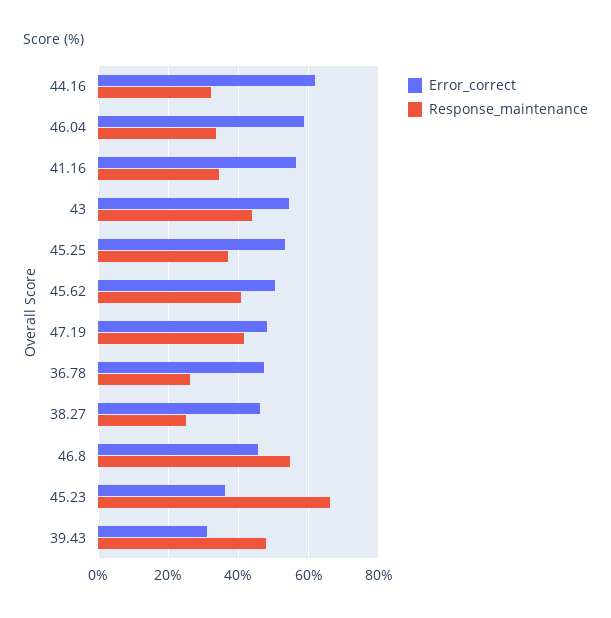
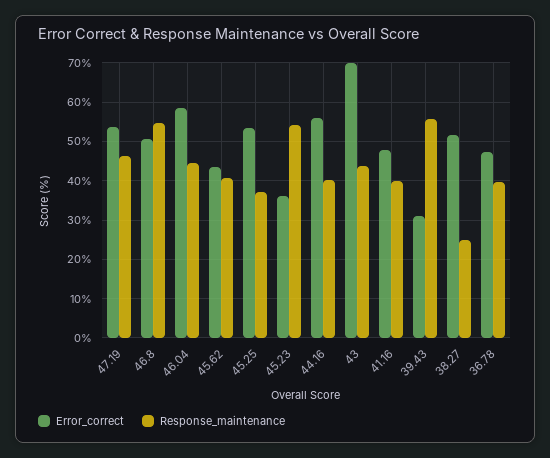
  {
    "Error_correct": {
-     "44.16": 62,
+     "44.16": 56,
      "46.04": 58,
-     "41.16": 56,
+     "41.16": 48,
-     "43": 54,
+     "43": 70,
      "45.25": 54,
-     "45.62": 50,
+     "45.62": 44,
-     "47.19": 48,
+     "47.19": 54,
      "36.78": 48,
-     "38.27": 46,
+     "38.27": 52,
-     "46.8": 46,
+     "46.8": 50,
      "45.23": 36,
      "39.43": 30
    },
    "Response_maintenance": {
-     "44.16": 32,
+     "44.16": 40,
-     "46.04": 34,
+     "46.04": 44,
-     "41.16": 34,
+     "41.16": 40,
      "43": 44,
      "45.25": 38,
      "45.62": 40,
-     "47.19": 42,
+     "47.19": 46,
-     "36.78": 26,
+     "36.78": 40,
      "38.27": 24,
      "46.8": 54,
-     "45.23": 66,
+     "45.23": 54,
-     "39.43": 48
+     "39.43": 56
    }
  }

